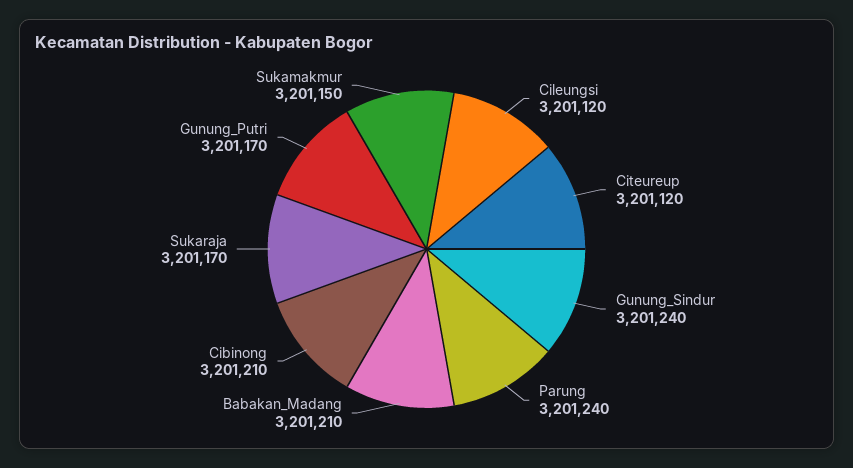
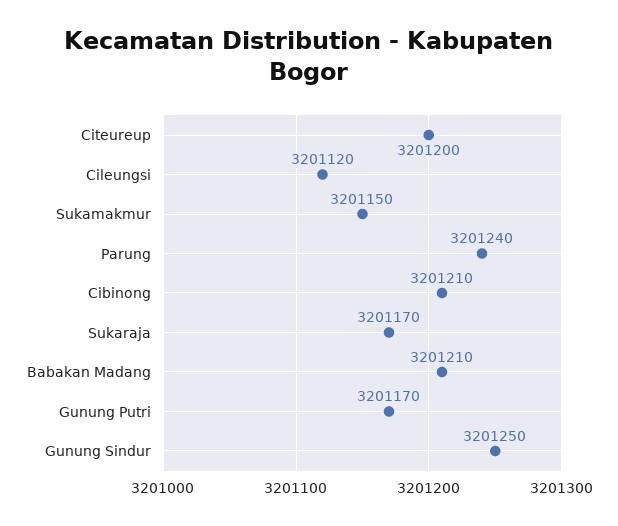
  {
    "Cileungsi": 3201120,
-   "Citeureup": 3201120,
+   "Citeureup": 3201200,
-   "Gunung_Sindur": 3201240,
+   "Gunung_Sindur": 3201250,
    "Parung": 3201240,
    "Babakan_Madang": 3201210,
    "Cibinong": 3201210,
    "Sukaraja": 3201170,
    "Gunung_Putri": 3201170,
    "Sukamakmur": 3201150
  }

